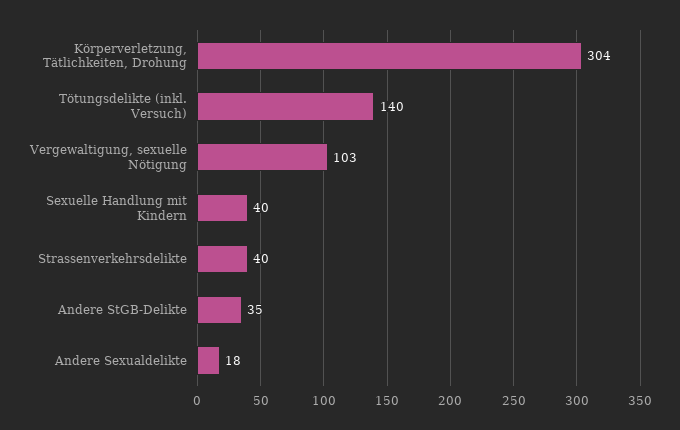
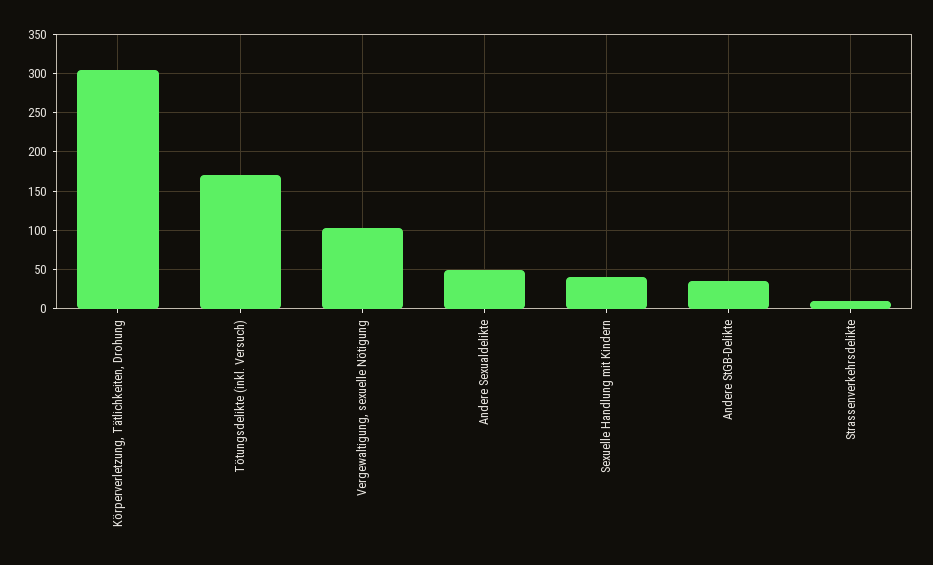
  {
    "Körperverletzung, Tätlichkeiten, Drohung": 304,
-   "Tötungsdelikte (inkl. Versuch)": 140,
+   "Tötungsdelikte (inkl. Versuch)": 170,
    "Vergewaltigung, sexuelle Nötigung": 103,
    "Sexuelle Handlung mit Kindern": 40,
-   "Strassenverkehrsdelikte": 40,
+   "Strassenverkehrsdelikte": 10,
    "Andere StGB-Delikte": 35,
-   "Andere Sexualdelikte": 18
+   "Andere Sexualdelikte": 50
  }

